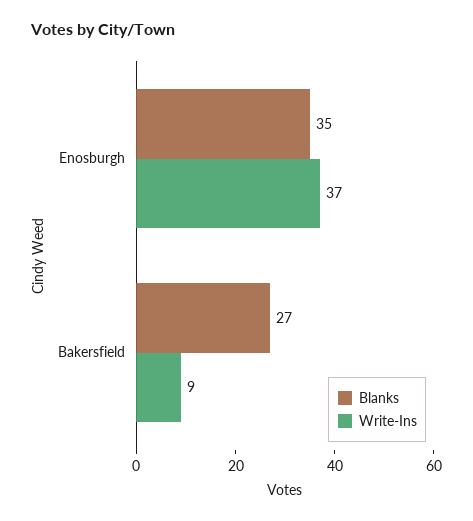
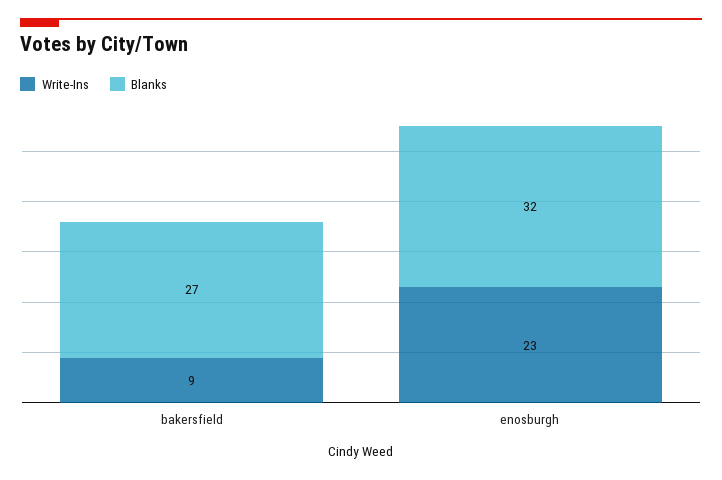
  {
    "Blanks": {
-     "Enosburgh": 35,
+     "Enosburgh": 32,
      "Bakersfield": 27
    },
    "Write-Ins": {
-     "Enosburgh": 37,
+     "Enosburgh": 23,
      "Bakersfield": 9
    }
  }

